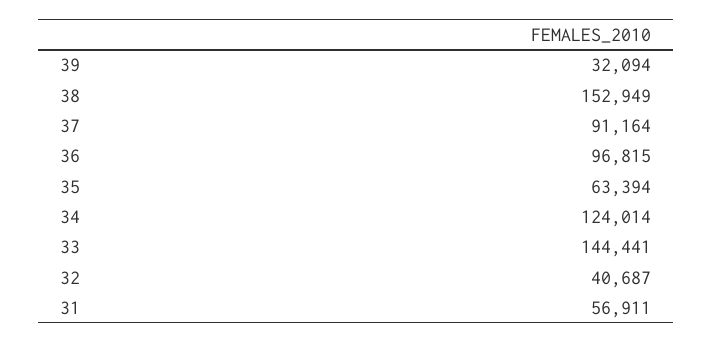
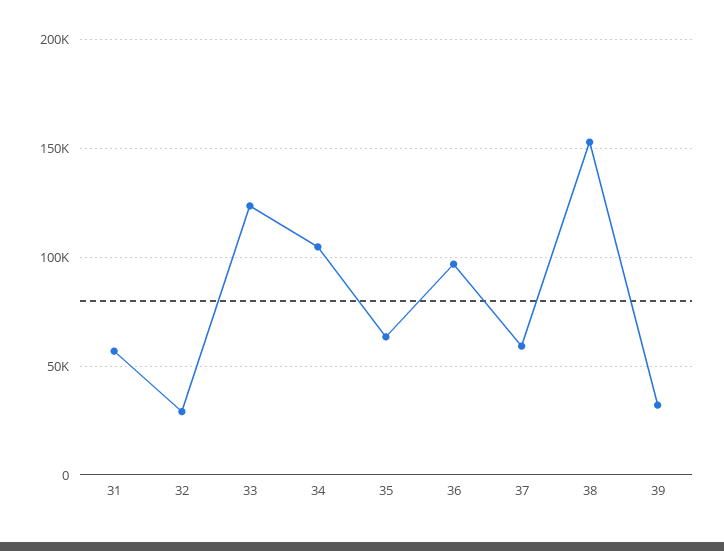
  {
    "39": 32094,
    "38": 152949,
-   "37": 91164,
+   "37": 60000,
    "36": 96815,
    "35": 63394,
-   "34": 124014,
+   "34": 105000,
-   "33": 144441,
+   "33": 125000,
-   "32": 40687,
+   "32": 30000,
    "31": 56911
  }

